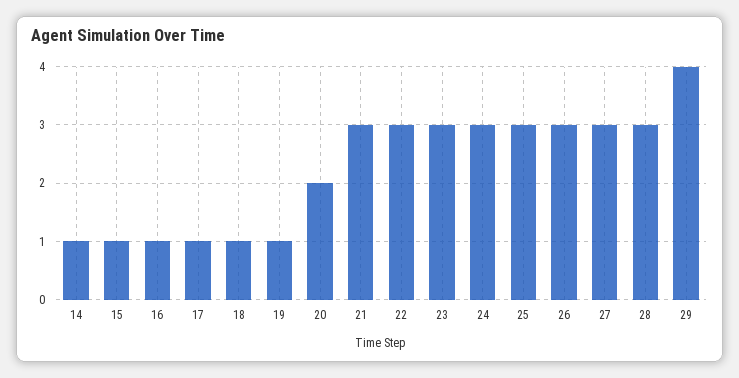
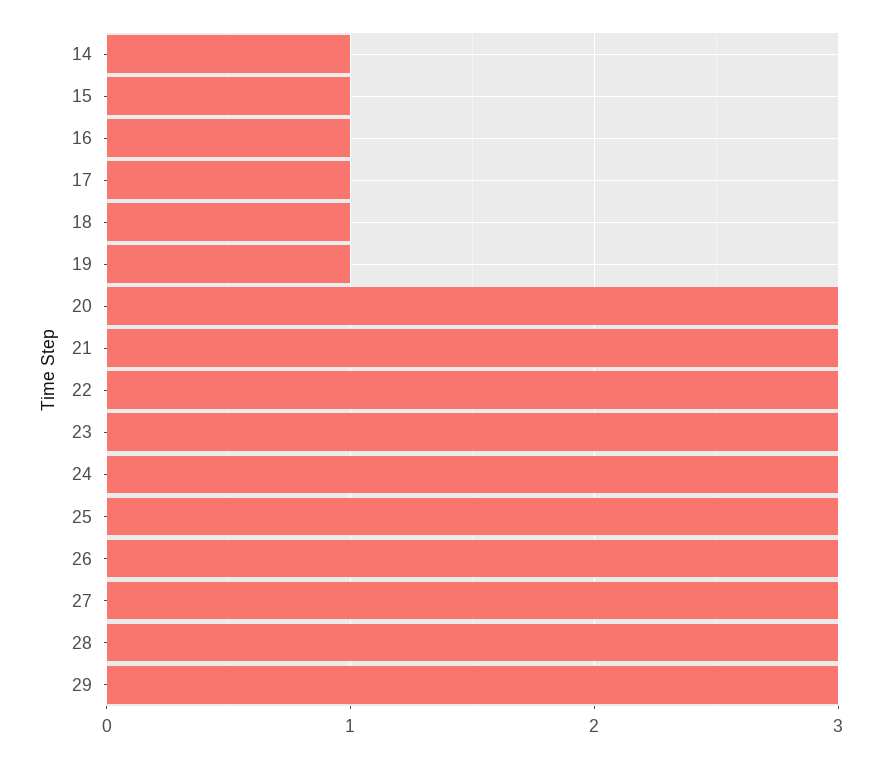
  {
    "14": 1,
    "15": 1,
    "16": 1,
    "17": 1,
    "18": 1,
    "19": 1,
-   "20": 2,
+   "20": 3,
    "21": 3,
    "22": 3,
    "23": 3,
    "24": 3,
    "25": 3,
    "26": 3,
    "27": 3,
    "28": 3,
-   "29": 4
+   "29": 3
  }

